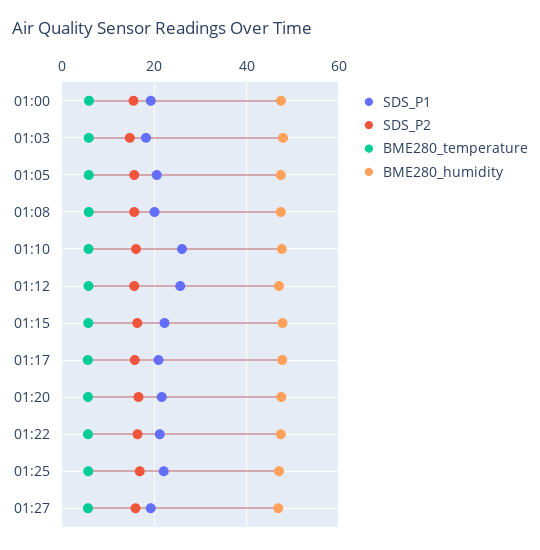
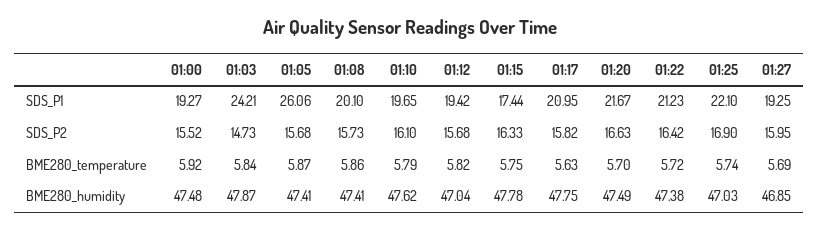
  {
    "SDS_P1": {
      "01:00": 19.27,
-     "01:03": 18,
+     "01:03": 24.21,
-     "01:05": 20,
+     "01:05": 26.06,
      "01:08": 20.1,
-     "01:10": 26,
+     "01:10": 19.65,
-     "01:12": 26,
+     "01:12": 19.42,
-     "01:15": 22,
+     "01:15": 17.44,
      "01:17": 20.95,
      "01:20": 21.67,
      "01:22": 21.23,
      "01:25": 22.1,
      "01:27": 19.25
    },
    "SDS_P2": {
      "01:00": 15.52,
      "01:03": 14.73,
      "01:05": 15.68,
      "01:08": 15.73,
      "01:10": 16.1,
      "01:12": 15.68,
      "01:15": 16.33,
      "01:17": 15.82,
      "01:20": 16.63,
      "01:22": 16.42,
      "01:25": 16.9,
      "01:27": 15.95
    },
    "BME280_temperature": {
      "01:00": 5.92,
      "01:03": 5.84,
      "01:05": 5.87,
      "01:08": 5.86,
      "01:10": 5.79,
      "01:12": 5.82,
      "01:15": 5.75,
      "01:17": 5.63,
      "01:20": 5.7,
      "01:22": 5.72,
      "01:25": 5.74,
      "01:27": 5.69
    },
    "BME280_humidity": {
      "01:00": 47.48,
      "01:03": 47.87,
      "01:05": 47.41,
      "01:08": 47.41,
      "01:10": 47.62,
      "01:12": 47.04,
      "01:15": 47.78,
      "01:17": 47.75,
      "01:20": 47.49,
      "01:22": 47.38,
      "01:25": 47.03,
      "01:27": 46.85
    }
  }

